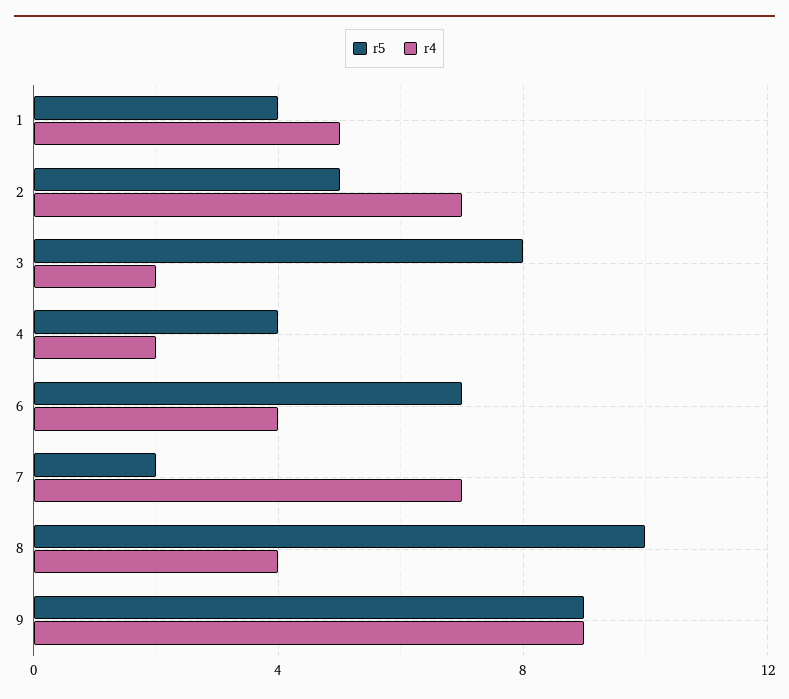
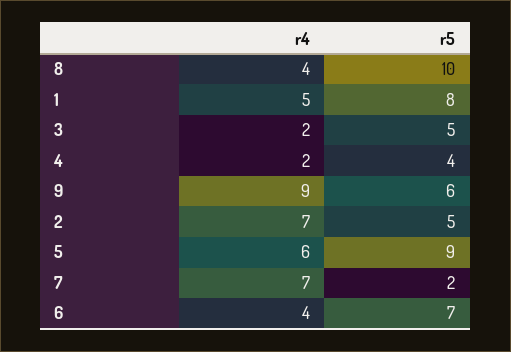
  {
    "r5": {
-     "1": 4,
+     "1": 8,
      "2": 5,
-     "3": 8,
+     "3": 5,
      "4": 4,
      "6": 7,
      "7": 2,
      "8": 10,
-     "9": 9
+     "9": 6,
+     "5": 9
    },
    "r4": {
      "1": 5,
      "2": 7,
      "3": 2,
      "4": 2,
      "6": 4,
      "7": 7,
      "8": 4,
-     "9": 9
+     "9": 9,
+     "5": 6
    }
  }

